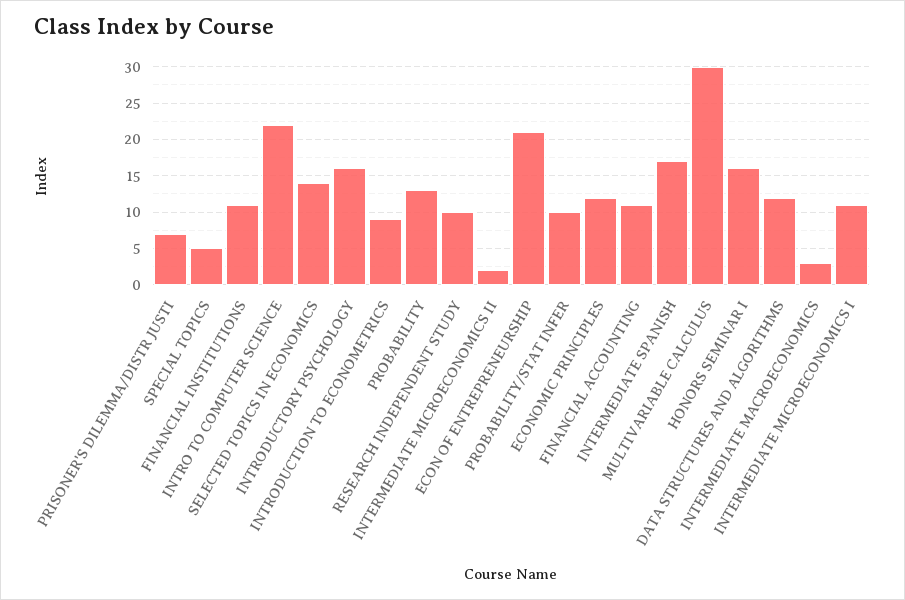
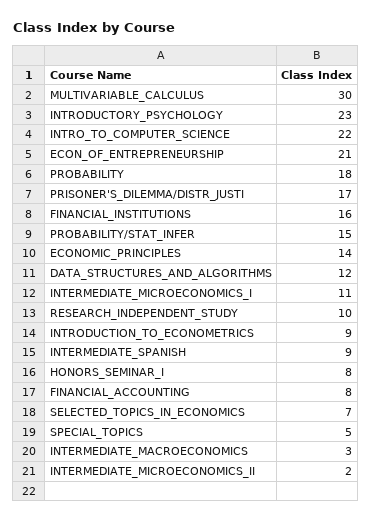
  {
-   "PRISONER'S DILEMMA/DISTR JUSTI": 7,
+   "PRISONER'S DILEMMA/DISTR JUSTI": 17,
    "SPECIAL TOPICS": 5,
-   "FINANCIAL INSTITUTIONS": 11,
+   "FINANCIAL INSTITUTIONS": 16,
    "INTRO TO COMPUTER SCIENCE": 22,
-   "SELECTED TOPICS IN ECONOMICS": 14,
+   "SELECTED TOPICS IN ECONOMICS": 7,
-   "INTRODUCTORY PSYCHOLOGY": 16,
+   "INTRODUCTORY PSYCHOLOGY": 23,
    "INTRODUCTION TO ECONOMETRICS": 9,
-   "PROBABILITY": 13,
+   "PROBABILITY": 18,
    "RESEARCH INDEPENDENT STUDY": 10,
    "INTERMEDIATE MICROECONOMICS II": 2,
    "ECON OF ENTREPRENEURSHIP": 21,
-   "PROBABILITY/STAT INFER": 10,
+   "PROBABILITY/STAT INFER": 15,
-   "ECONOMIC PRINCIPLES": 12,
+   "ECONOMIC PRINCIPLES": 14,
-   "FINANCIAL ACCOUNTING": 11,
+   "FINANCIAL ACCOUNTING": 8,
-   "INTERMEDIATE SPANISH": 17,
+   "INTERMEDIATE SPANISH": 9,
    "MULTIVARIABLE CALCULUS": 30,
-   "HONORS SEMINAR I": 16,
+   "HONORS SEMINAR I": 8,
    "DATA STRUCTURES AND ALGORITHMS": 12,
    "INTERMEDIATE MACROECONOMICS": 3,
    "INTERMEDIATE MICROECONOMICS I": 11
  }

